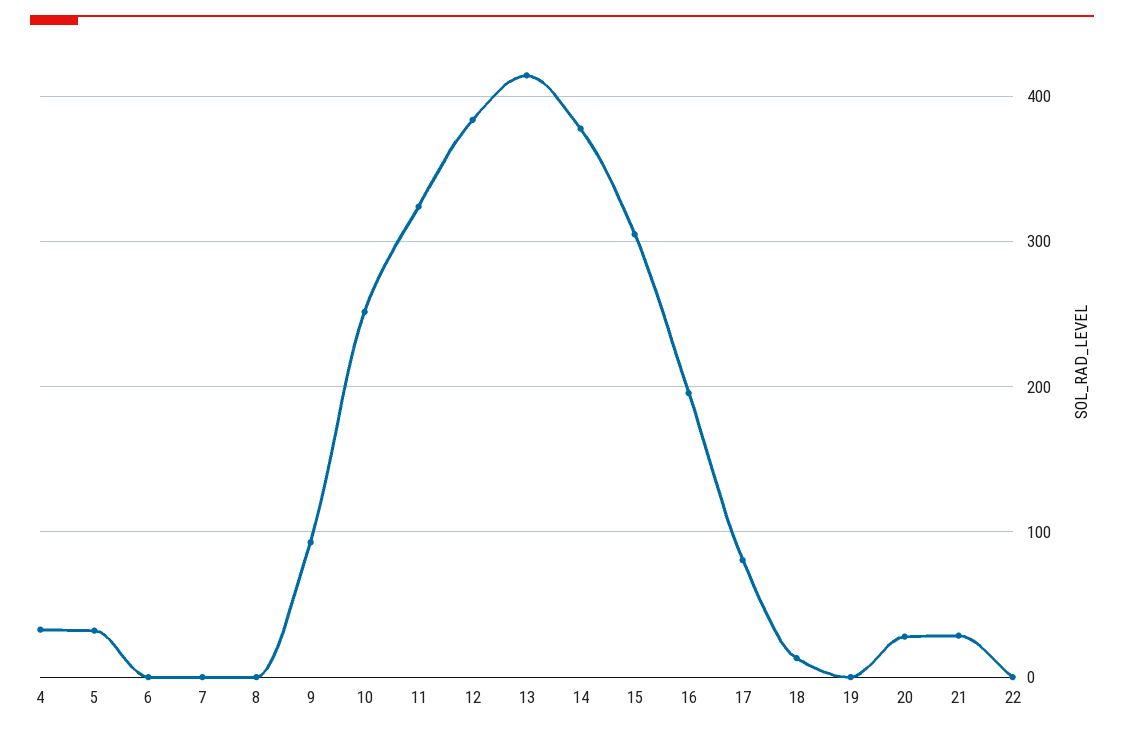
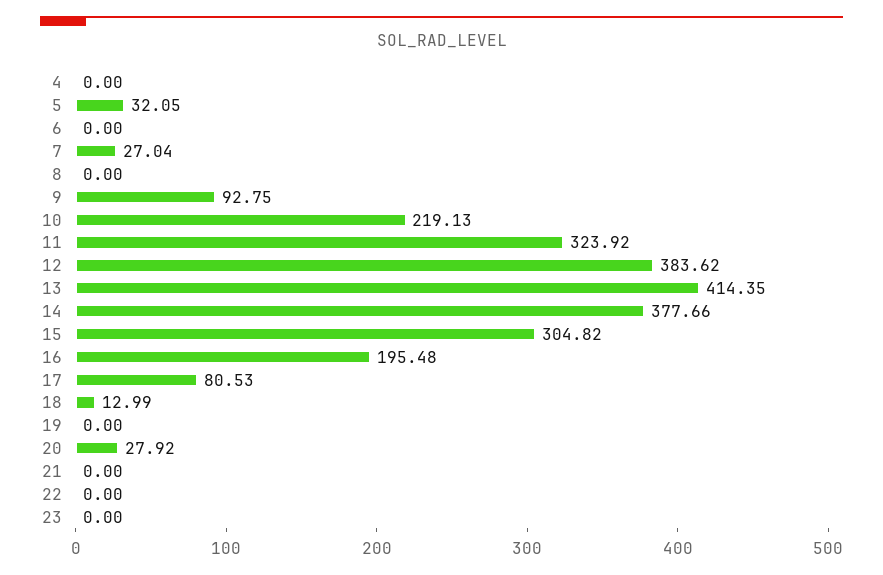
  {
-   "4": 30,
+   "4": 0,
    "5": 32.05,
    "6": 0,
-   "7": 0,
+   "7": 27.04,
    "8": 0,
    "9": 92.75,
-   "10": 250,
+   "10": 219.13,
    "11": 323.92,
    "12": 383.62,
    "13": 414.35,
    "14": 377.66,
    "15": 304.82,
    "16": 195.48,
    "17": 80.53,
    "18": 12.99,
    "19": 0,
    "20": 27.92,
-   "21": 30,
+   "21": 0,
-   "22": 0
+   "22": 0,
+   "23": 0
  }

